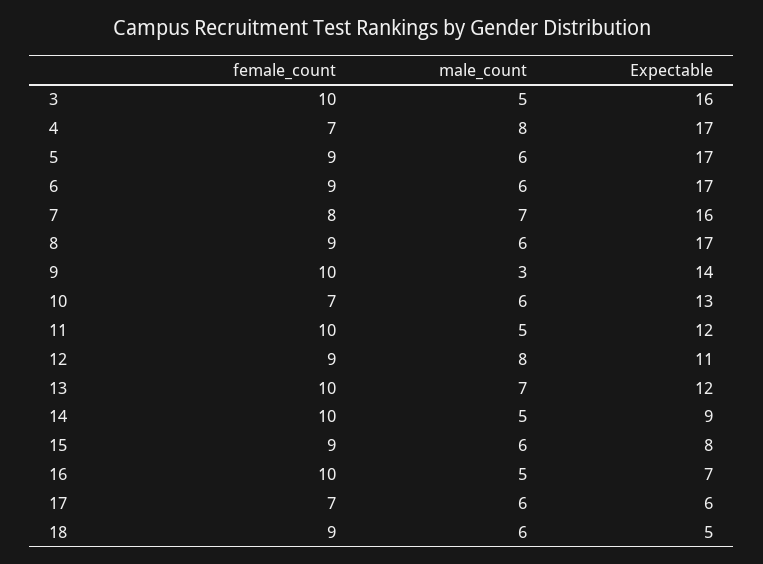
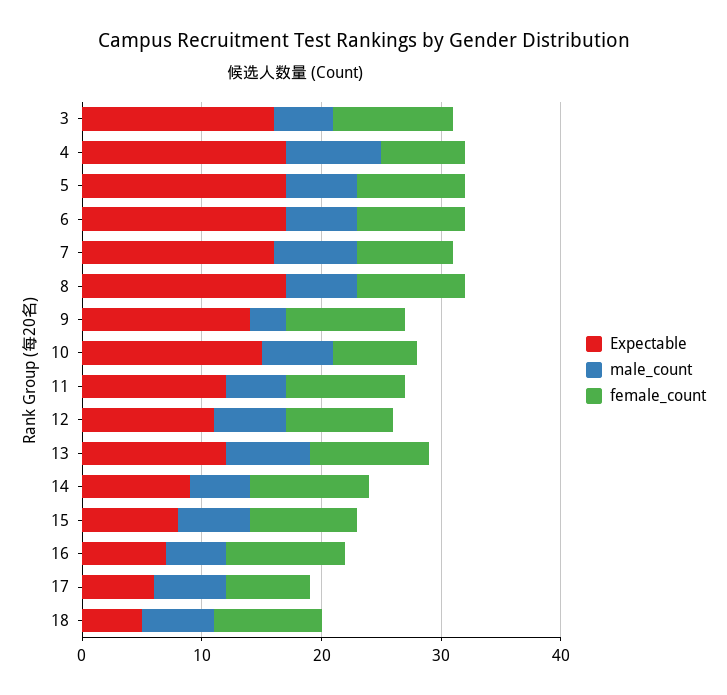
  {
    "female_count": {
      "3": 10,
      "4": 7,
      "5": 9,
      "6": 9,
      "7": 8,
      "8": 9,
      "9": 10,
      "10": 7,
      "11": 10,
      "12": 9,
      "13": 10,
      "14": 10,
      "15": 9,
      "16": 10,
      "17": 7,
      "18": 9
    },
    "male_count": {
      "3": 5,
      "4": 8,
      "5": 6,
      "6": 6,
      "7": 7,
      "8": 6,
      "9": 3,
      "10": 6,
      "11": 5,
-     "12": 8,
+     "12": 6,
      "13": 7,
      "14": 5,
      "15": 6,
      "16": 5,
      "17": 6,
      "18": 6
    },
    "Expectable": {
      "3": 16,
      "4": 17,
      "5": 17,
      "6": 17,
      "7": 16,
      "8": 17,
      "9": 14,
-     "10": 13,
+     "10": 15,
      "11": 12,
      "12": 11,
      "13": 12,
      "14": 9,
      "15": 8,
      "16": 7,
      "17": 6,
      "18": 5
    }
  }

